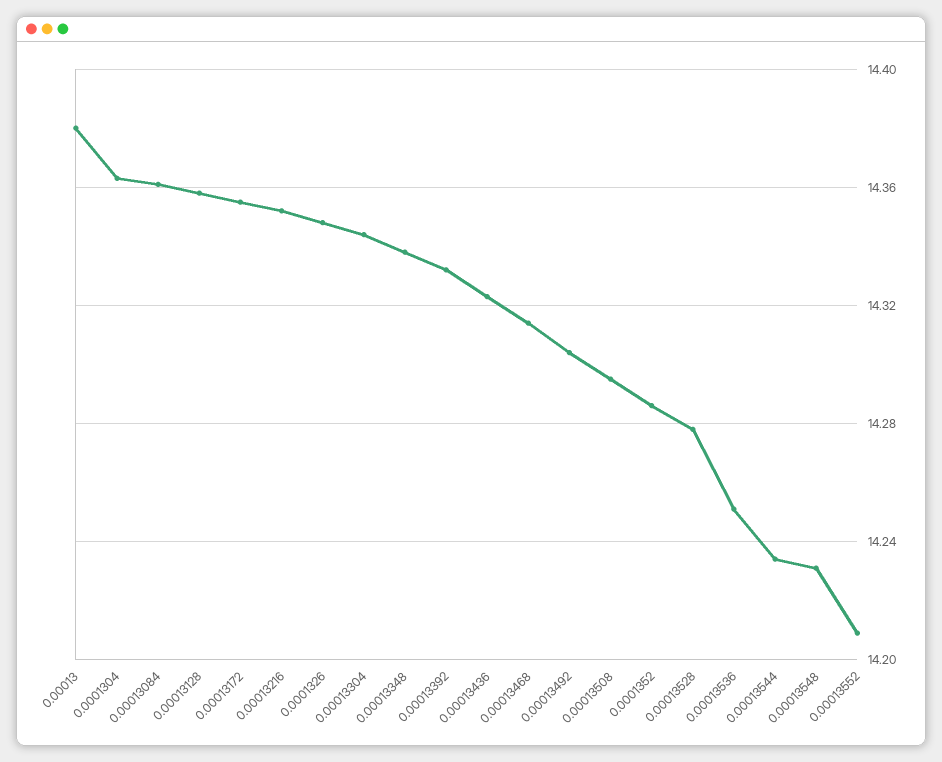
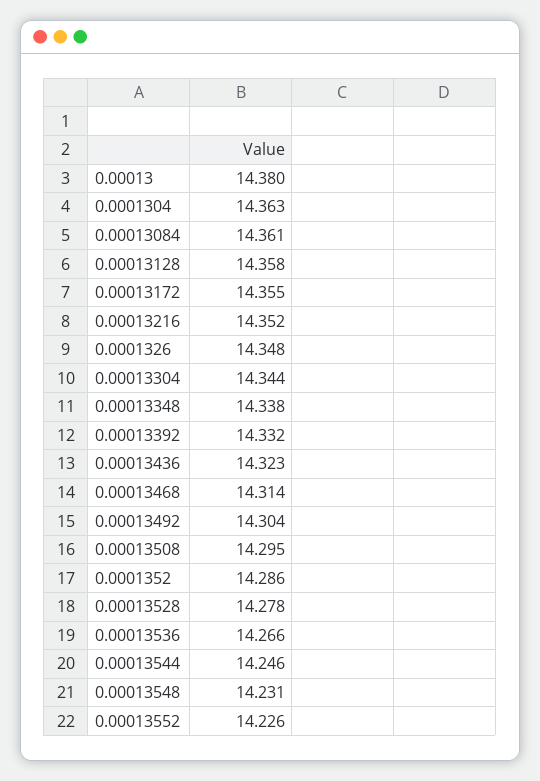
  {
    "0.00013": 14.38,
    "0.0001304": 14.363,
    "0.00013084": 14.361,
    "0.00013128": 14.358,
    "0.00013172": 14.355,
    "0.00013216": 14.352,
    "0.0001326": 14.348,
    "0.00013304": 14.344,
    "0.00013348": 14.338,
    "0.00013392": 14.332,
    "0.00013436": 14.323,
    "0.00013468": 14.314,
    "0.00013492": 14.304,
    "0.00013508": 14.295,
    "0.0001352": 14.286,
    "0.00013528": 14.278,
-   "0.00013536": 14.25,
+   "0.00013536": 14.266,
-   "0.00013544": 14.235,
+   "0.00013544": 14.246,
    "0.00013548": 14.231,
-   "0.00013552": 14.21
+   "0.00013552": 14.226
  }

